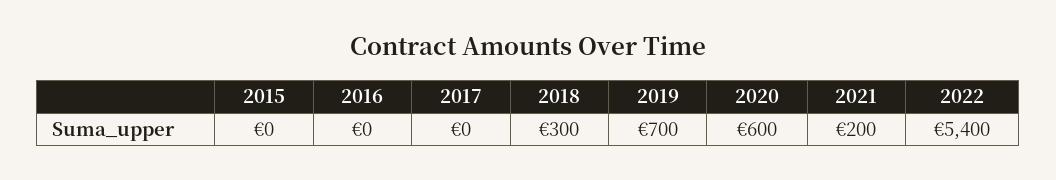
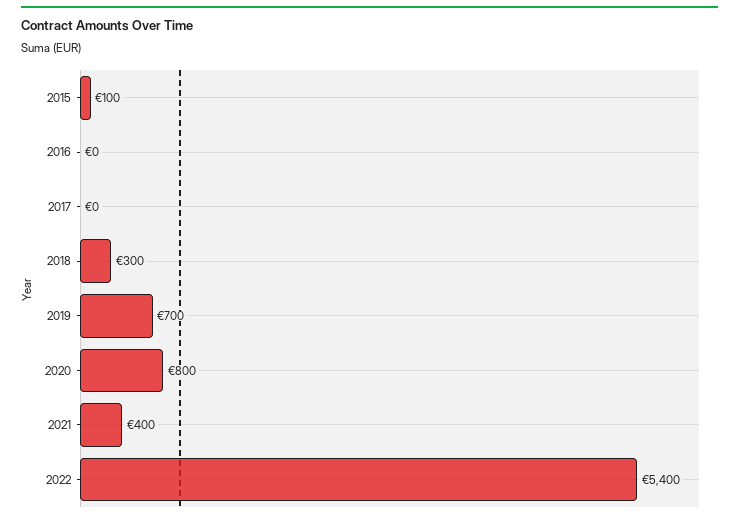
  {
-   "2015": 0,
+   "2015": 100,
    "2016": 0,
    "2017": 0,
    "2018": 300,
    "2019": 700,
-   "2020": 600,
+   "2020": 800,
-   "2021": 200,
+   "2021": 400,
    "2022": 5400
  }

